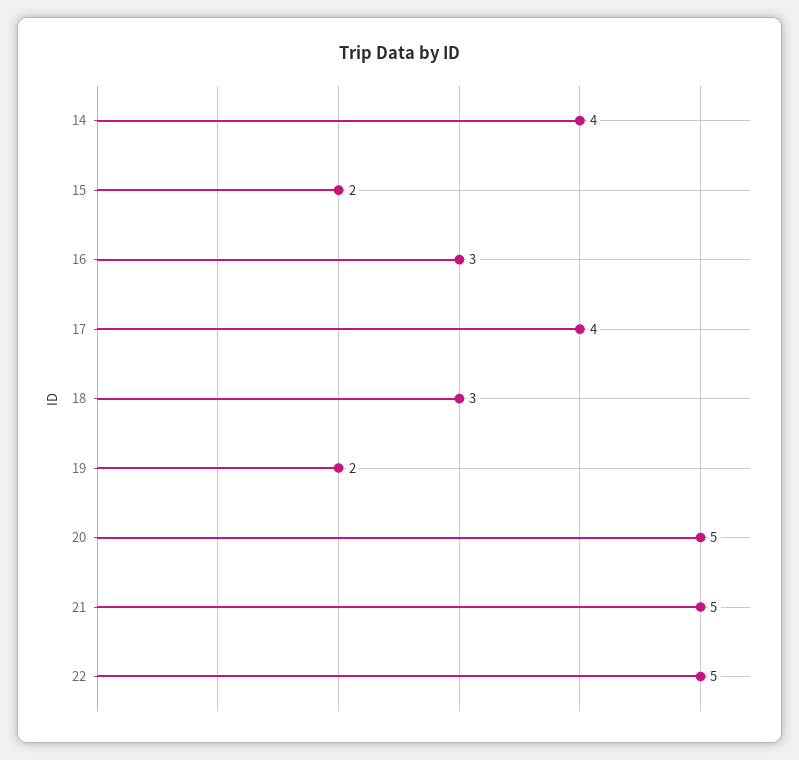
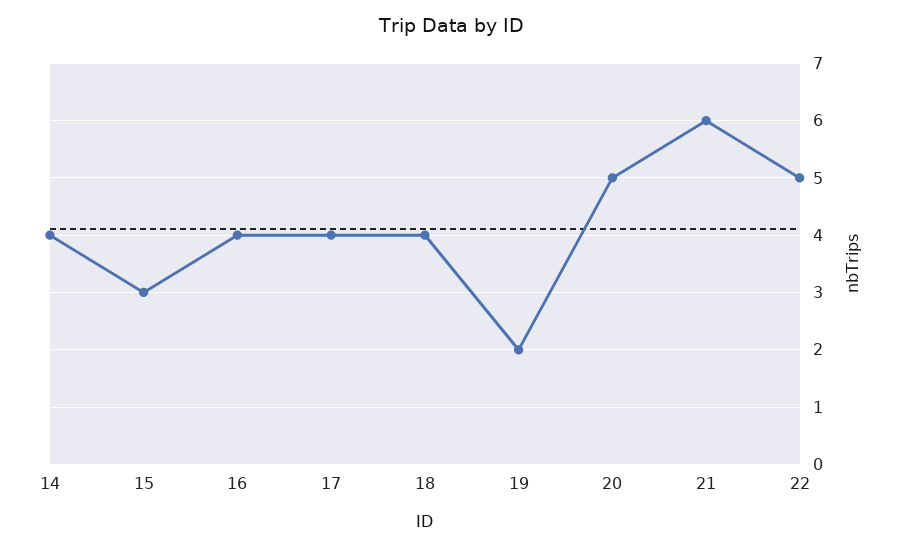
  {
    "14": 4,
-   "15": 2,
+   "15": 3,
-   "16": 3,
+   "16": 4,
    "17": 4,
-   "18": 3,
+   "18": 4,
    "19": 2,
    "20": 5,
-   "21": 5,
+   "21": 6,
    "22": 5
  }

